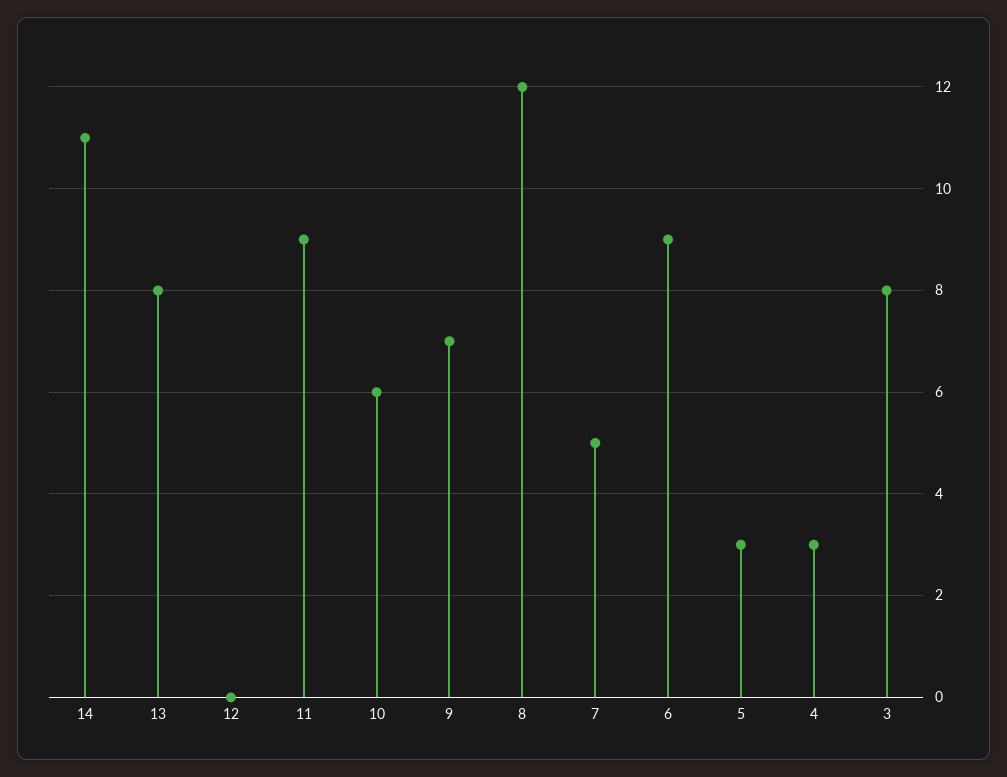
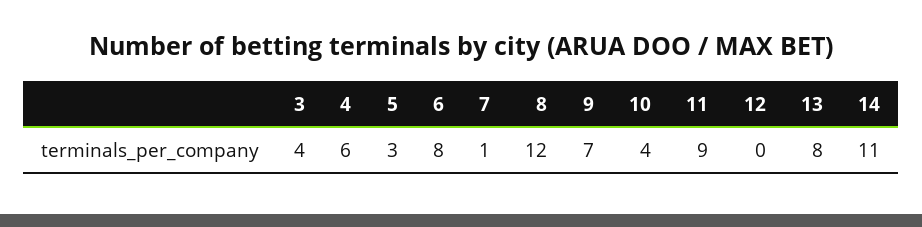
  {
    "14": 11,
    "13": 8,
    "12": 0,
    "11": 9,
-   "10": 6,
+   "10": 4,
    "9": 7,
    "8": 12,
-   "7": 5,
+   "7": 1,
-   "6": 9,
+   "6": 8,
    "5": 3,
-   "4": 3,
+   "4": 6,
-   "3": 8
+   "3": 4
  }

